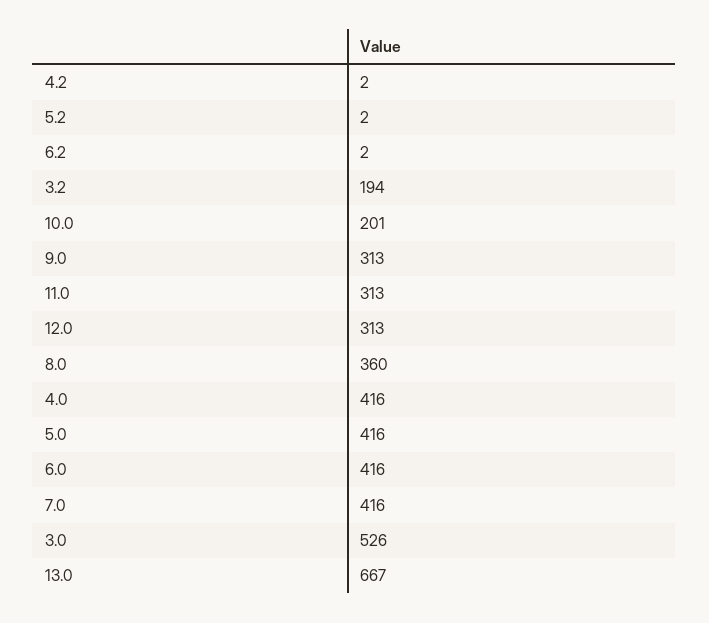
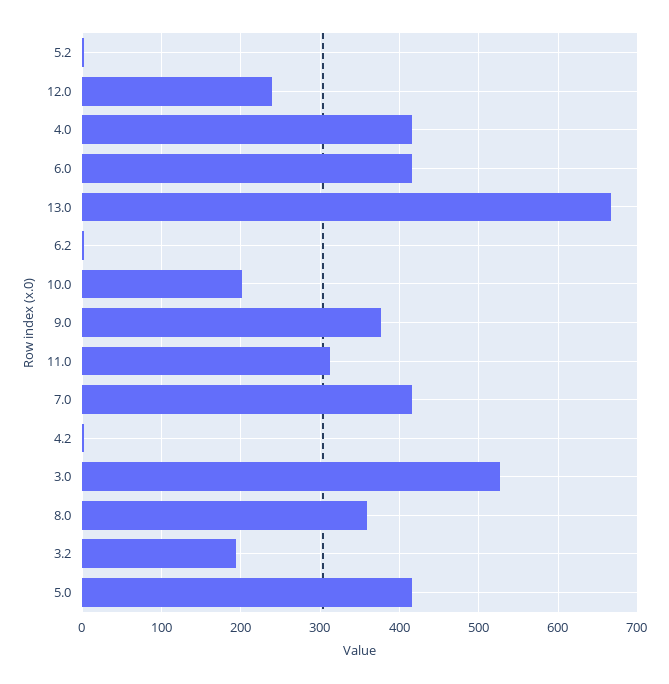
  {
    "4.2": 2,
    "5.2": 2,
    "6.2": 2,
    "3.2": 194,
    "10.0": 201,
-   "9.0": 313,
+   "9.0": 380,
    "11.0": 313,
-   "12.0": 313,
+   "12.0": 240,
    "8.0": 360,
    "4.0": 416,
    "5.0": 416,
    "6.0": 416,
    "7.0": 416,
    "3.0": 526,
    "13.0": 667
  }

